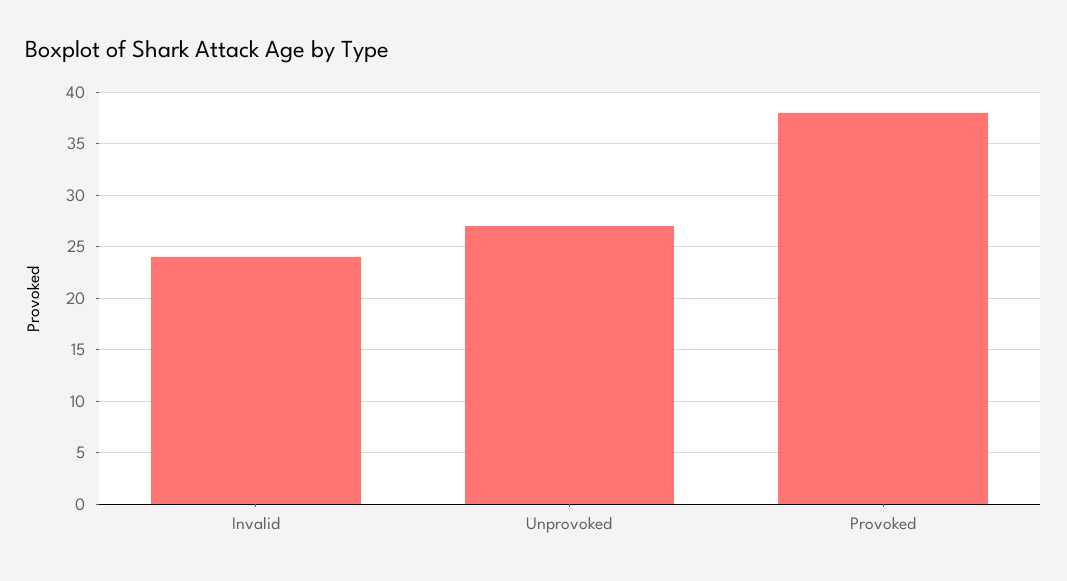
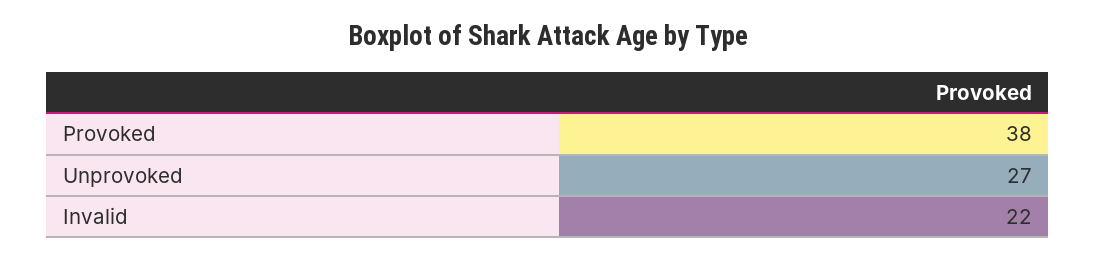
  {
-   "Invalid": 24,
+   "Invalid": 22,
    "Unprovoked": 27,
    "Provoked": 38
  }

